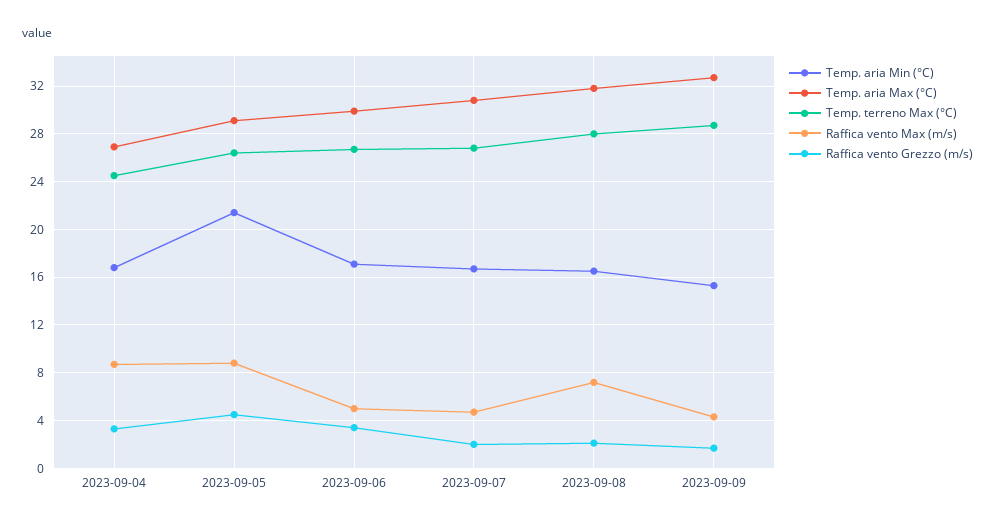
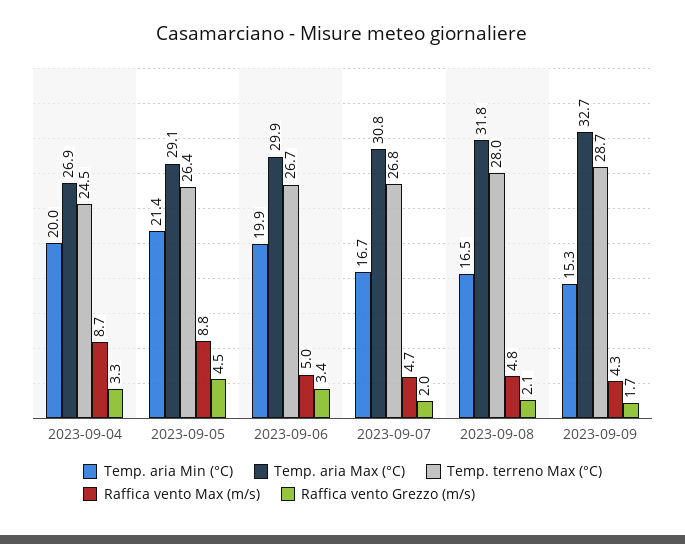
  {
    "Temp. aria Min (°C)": {
-     "2023-09-04": 17,
+     "2023-09-04": 20,
      "2023-09-05": 21.4,
-     "2023-09-06": 17,
+     "2023-09-06": 19.9,
      "2023-09-07": 16.7,
      "2023-09-08": 16.5,
      "2023-09-09": 15.3
    },
    "Temp. aria Max (°C)": {
      "2023-09-04": 26.9,
      "2023-09-05": 29.1,
      "2023-09-06": 29.9,
      "2023-09-07": 30.8,
      "2023-09-08": 31.8,
      "2023-09-09": 32.7
    },
    "Temp. terreno Max (°C)": {
      "2023-09-04": 24.5,
      "2023-09-05": 26.4,
      "2023-09-06": 26.7,
      "2023-09-07": 26.8,
      "2023-09-08": 28,
      "2023-09-09": 28.7
    },
    "Raffica vento Max (m/s)": {
      "2023-09-04": 8.7,
      "2023-09-05": 8.8,
      "2023-09-06": 5,
      "2023-09-07": 4.7,
-     "2023-09-08": 7,
+     "2023-09-08": 4.8,
      "2023-09-09": 4.3
    },
    "Raffica vento Grezzo (m/s)": {
      "2023-09-04": 3.3,
      "2023-09-05": 4.5,
      "2023-09-06": 3.4,
      "2023-09-07": 2,
      "2023-09-08": 2.1,
      "2023-09-09": 1.7
    }
  }

